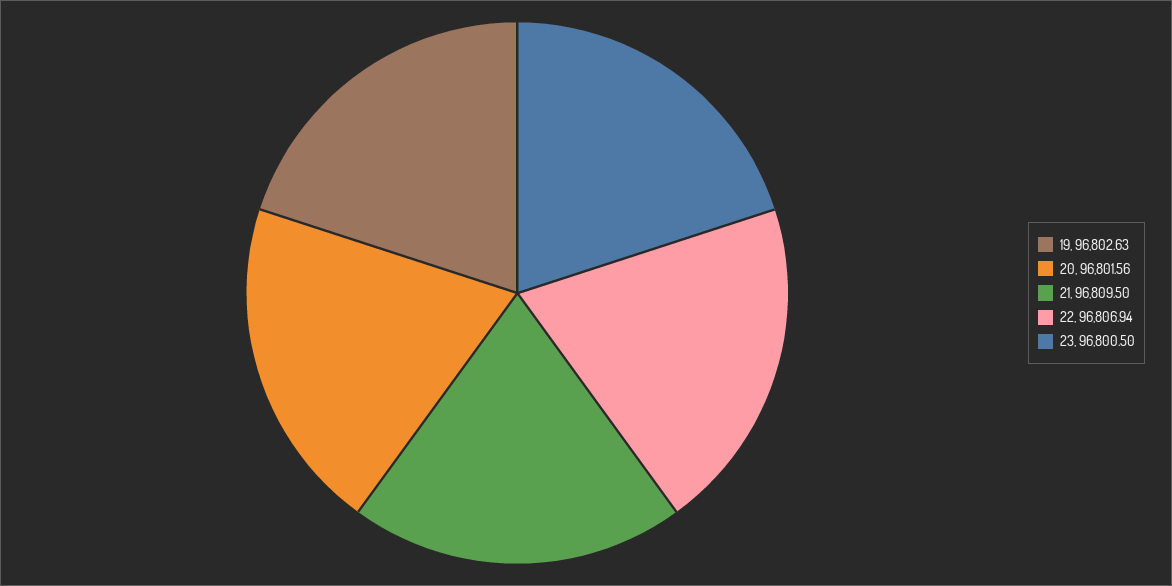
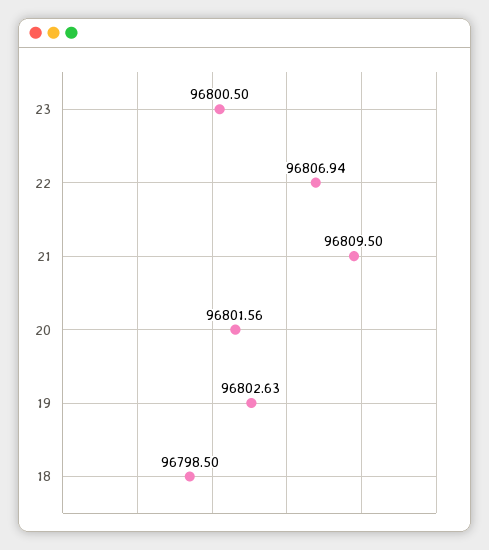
  {
    "19": 96802.63,
    "20": 96801.56,
    "21": 96809.5,
    "22": 96806.94,
-   "23": 96800.5
+   "23": 96800.5,
+   "18": 96798.5
  }

